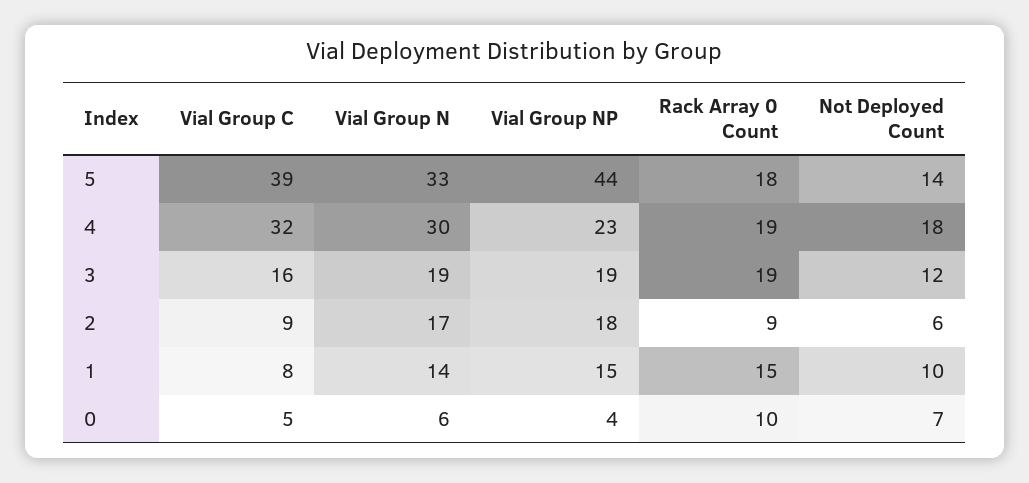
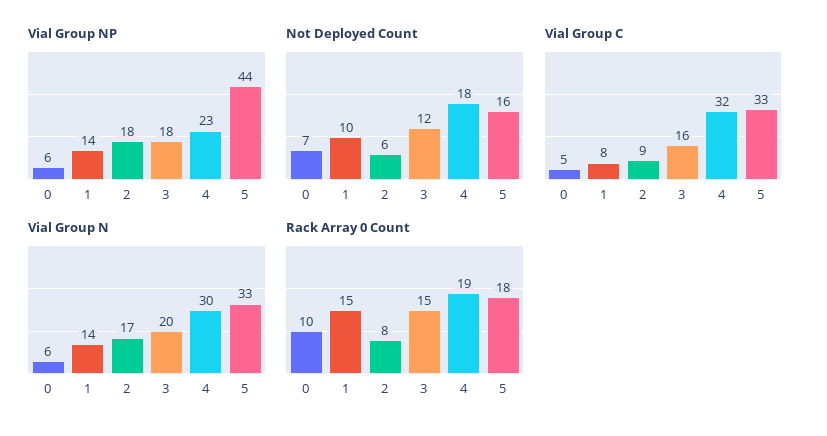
  {
    "Vial Group C": {
-     "5": 39,
+     "5": 33,
      "4": 32,
      "3": 16,
      "2": 9,
      "1": 8,
      "0": 5
    },
    "Vial Group N": {
      "5": 33,
      "4": 30,
-     "3": 19,
+     "3": 20,
      "2": 17,
      "1": 14,
      "0": 6
    },
    "Vial Group NP": {
      "5": 44,
      "4": 23,
-     "3": 19,
+     "3": 18,
      "2": 18,
-     "1": 15,
+     "1": 14,
-     "0": 4
+     "0": 6
    },
    "Rack Array 0 Count": {
      "5": 18,
      "4": 19,
-     "3": 19,
+     "3": 15,
-     "2": 9,
+     "2": 8,
      "1": 15,
      "0": 10
    },
    "Not Deployed Count": {
-     "5": 14,
+     "5": 16,
      "4": 18,
      "3": 12,
      "2": 6,
      "1": 10,
      "0": 7
    }
  }

